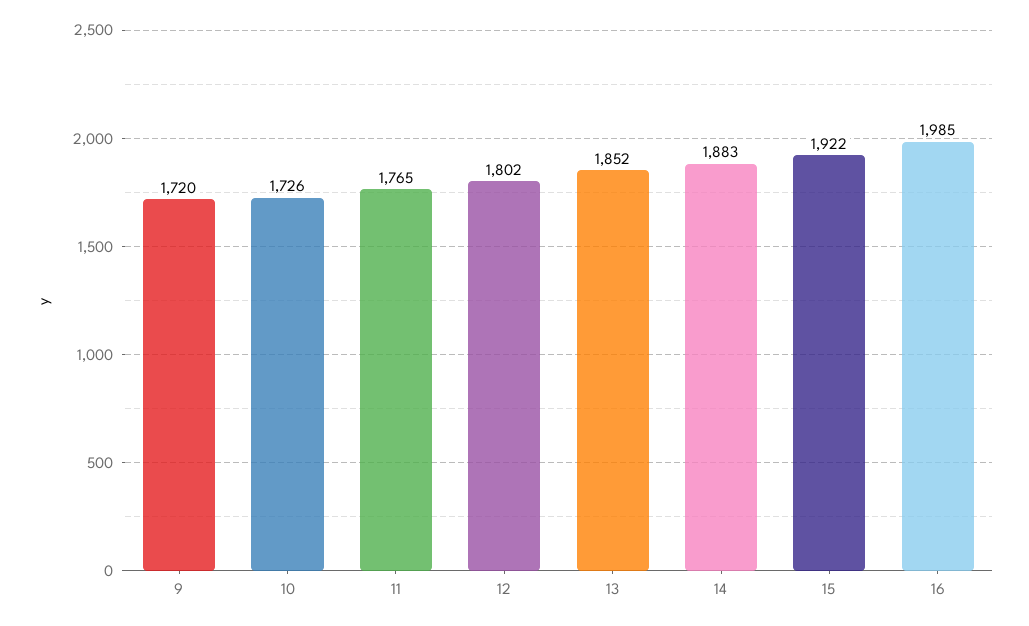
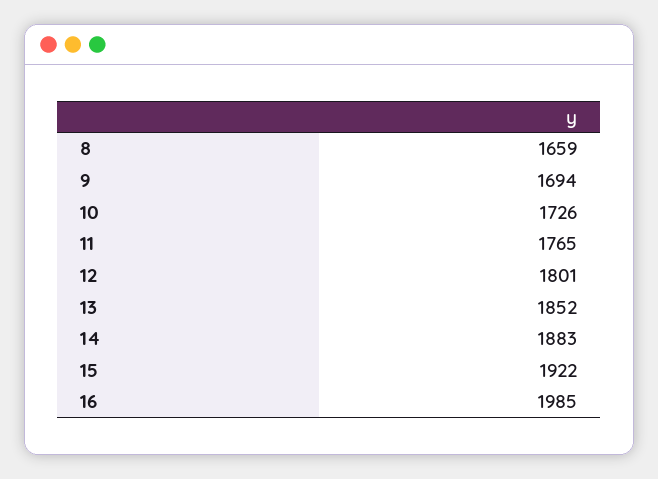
  {
-   "9": 1720,
+   "9": 1694,
    "10": 1726,
    "11": 1765,
-   "12": 1802,
+   "12": 1801,
    "13": 1852,
    "14": 1883,
    "15": 1922,
-   "16": 1985
+   "16": 1985,
+   "8": 1659
  }

